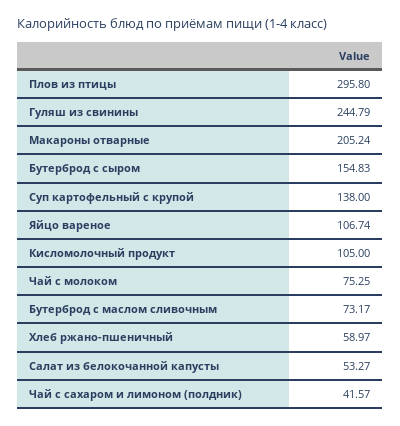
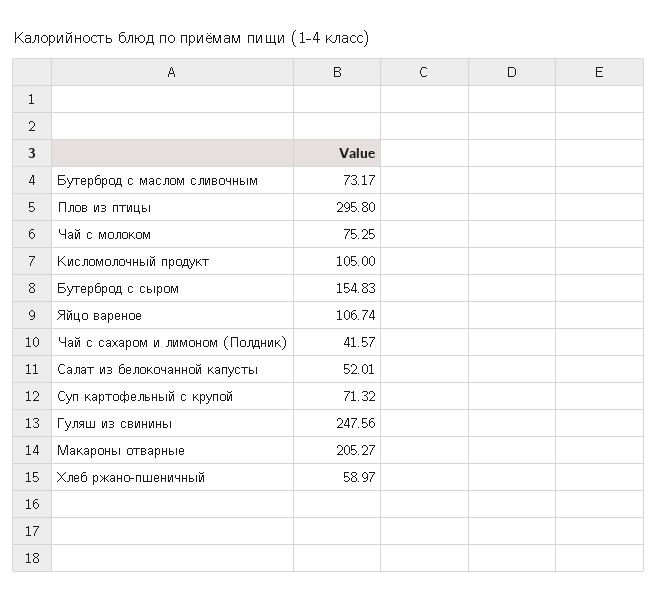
  {
    "Плов из птицы": 295.8,
-   "Гуляш из свинины": 244.79,
+   "Гуляш из свинины": 247.56,
-   "Макароны отварные": 205.24,
+   "Макароны отварные": 205.27,
    "Бутерброд с сыром": 154.83,
-   "Суп картофельный с крупой": 138,
+   "Суп картофельный с крупой": 71.32,
    "Яйцо вареное": 106.74,
    "Кисломолочный продукт": 105,
    "Чай с молоком": 75.25,
    "Бутерброд с маслом сливочным": 73.17,
    "Хлеб ржано-пшеничный": 58.97,
-   "Салат из белокочанной капусты": 53.27,
+   "Салат из белокочанной капусты": 52.01,
    "Чай с сахаром и лимоном (полдник)": 41.57
  }

